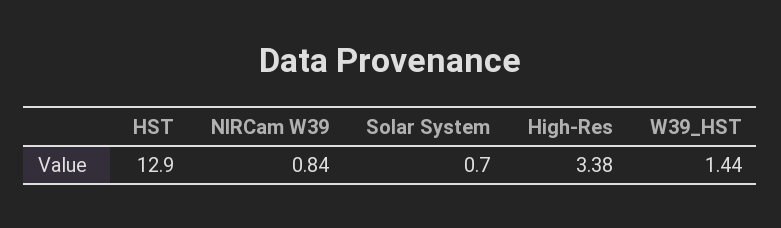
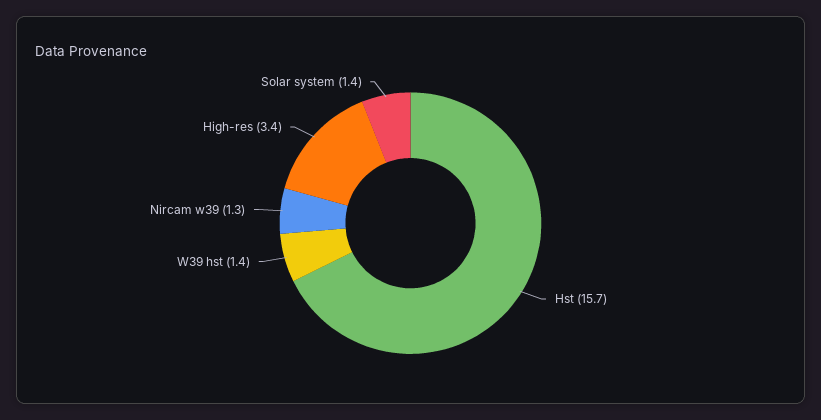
  {
-   "HST": 12.9,
+   "HST": 15.7,
-   "NIRCam W39": 0.84,
+   "NIRCam W39": 1.3,
-   "Solar System": 0.7,
+   "Solar System": 1.4,
    "High-Res": 3.38,
    "W39_HST": 1.44
  }

